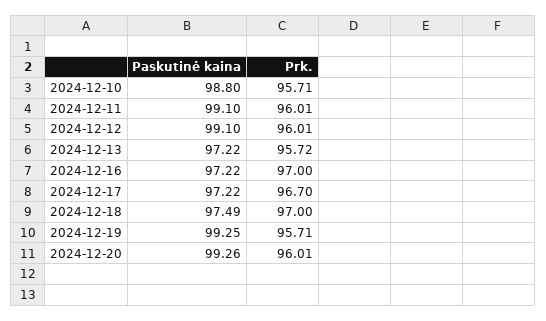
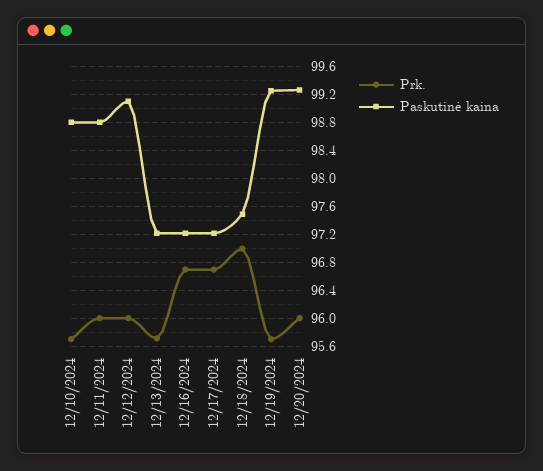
  {
    "Paskutinė kaina": {
      "2024-12-10": 98.8,
-     "2024-12-11": 99.1,
+     "2024-12-11": 98.8,
      "2024-12-12": 99.1,
      "2024-12-13": 97.22,
      "2024-12-16": 97.22,
      "2024-12-17": 97.22,
      "2024-12-18": 97.49,
      "2024-12-19": 99.25,
      "2024-12-20": 99.26
    },
    "Prk.": {
      "2024-12-10": 95.71,
      "2024-12-11": 96.01,
      "2024-12-12": 96.01,
      "2024-12-13": 95.72,
-     "2024-12-16": 97,
+     "2024-12-16": 96.7,
      "2024-12-17": 96.7,
      "2024-12-18": 97,
      "2024-12-19": 95.71,
      "2024-12-20": 96.01
    }
  }

